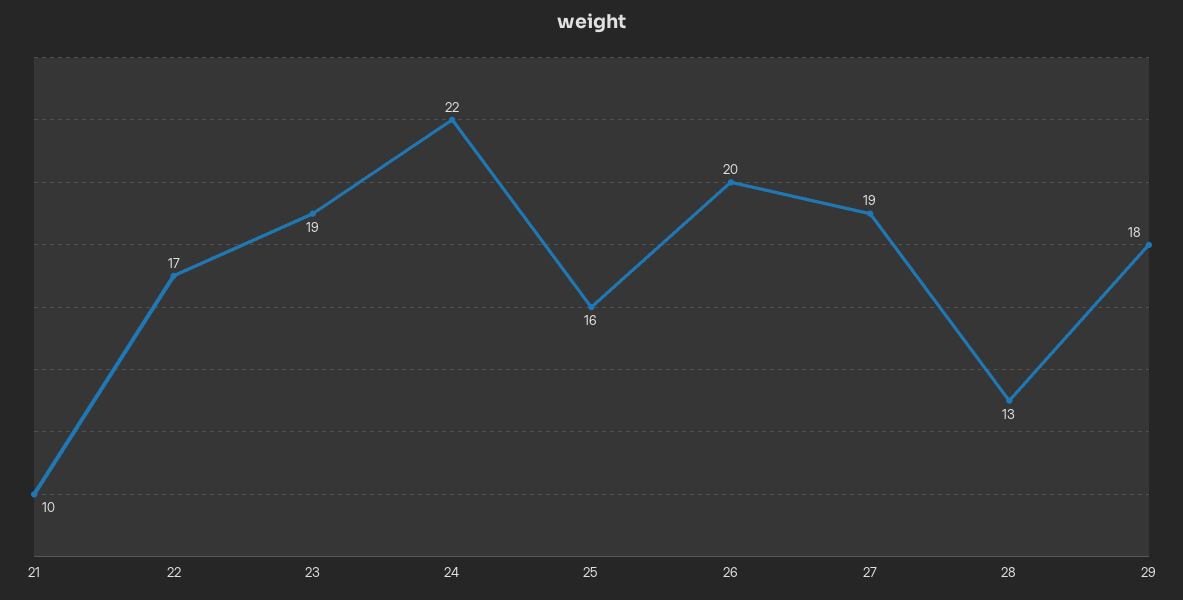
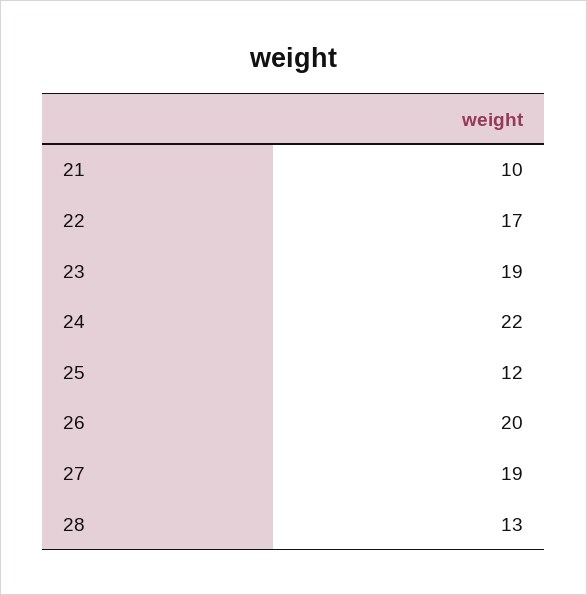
  {
    "21": 10,
    "22": 17,
    "23": 19,
    "24": 22,
-   "25": 16,
+   "25": 12,
    "26": 20,
    "27": 19,
-   "28": 13,
+   "28": 13
-   "29": 18
  }

